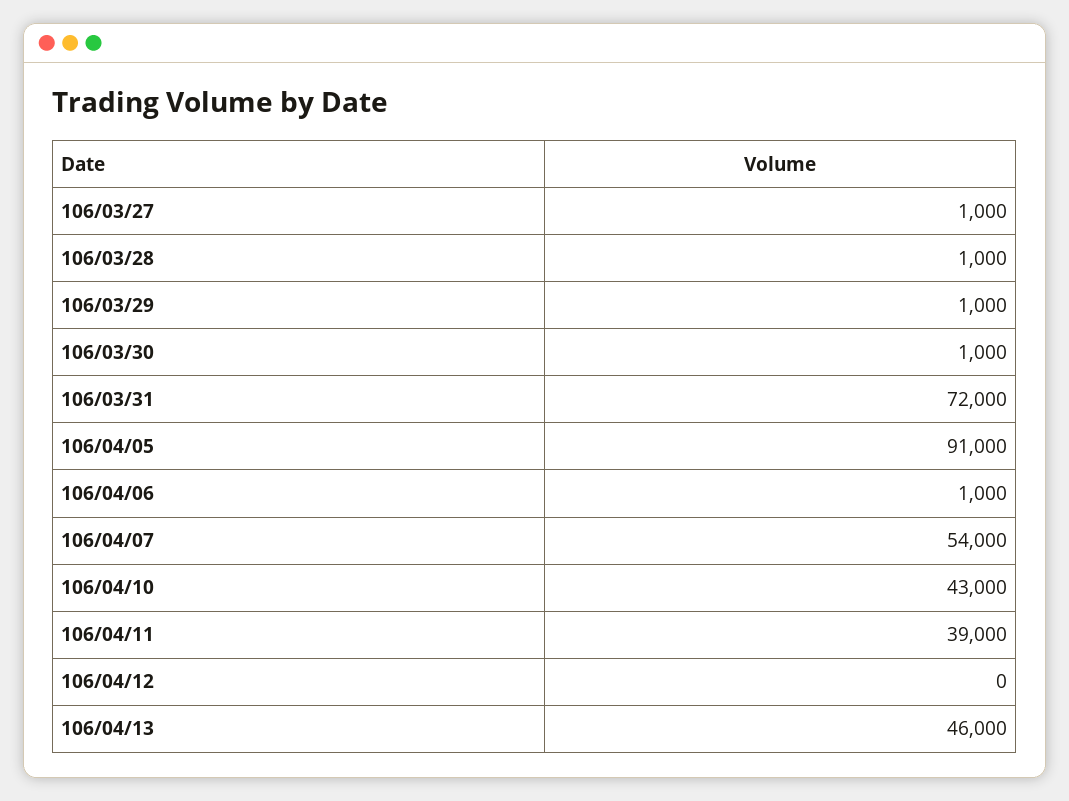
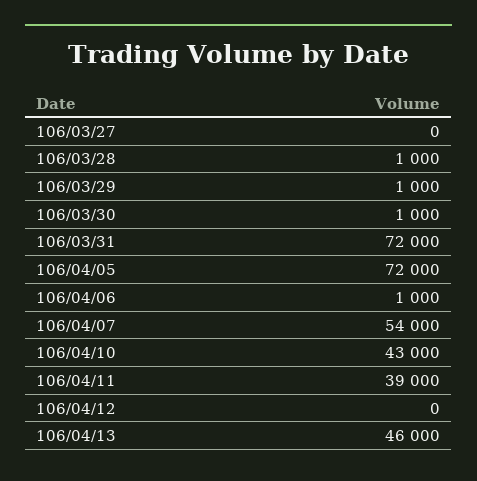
  {
-   "106/03/27": 1000,
+   "106/03/27": 0,
    "106/03/28": 1000,
    "106/03/29": 1000,
    "106/03/30": 1000,
    "106/03/31": 72000,
-   "106/04/05": 91000,
+   "106/04/05": 72000,
    "106/04/06": 1000,
    "106/04/07": 54000,
    "106/04/10": 43000,
    "106/04/11": 39000,
    "106/04/12": 0,
    "106/04/13": 46000
  }

